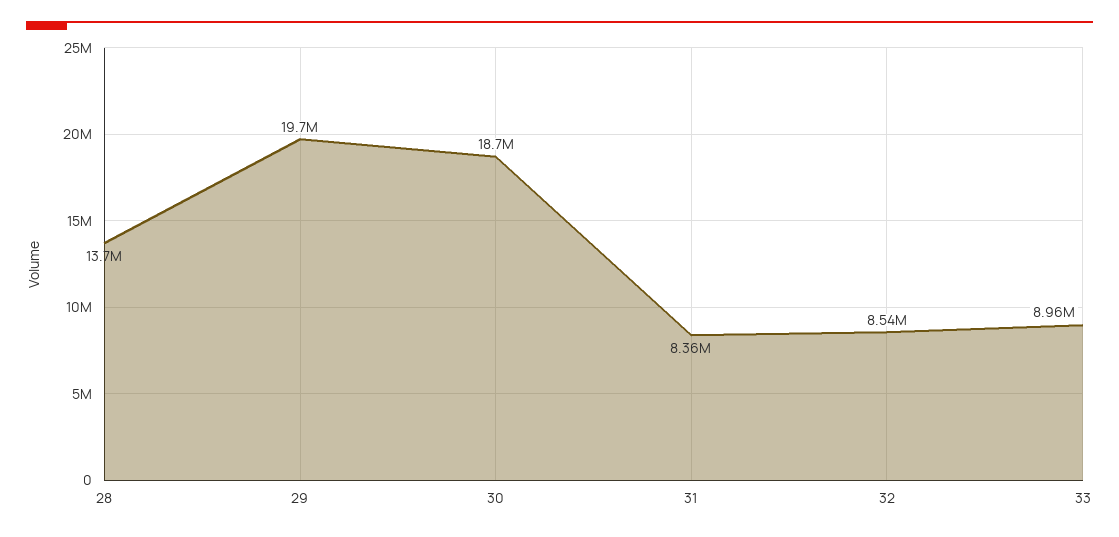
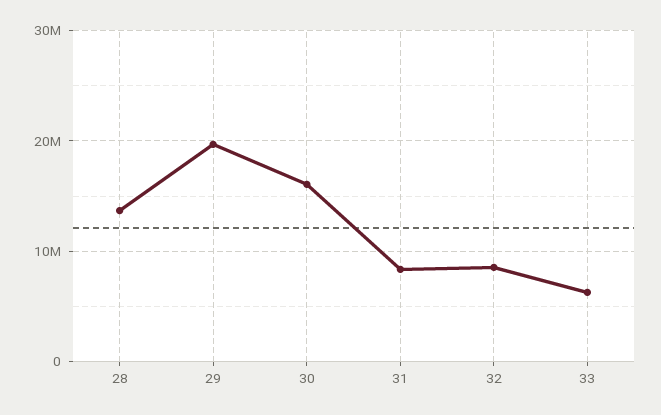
  {
    "28": 13700000,
    "29": 19700000,
-   "30": 18700000,
+   "30": 16000000,
    "31": 8360000,
    "32": 8540000,
-   "33": 8960000
+   "33": 6000000
  }

